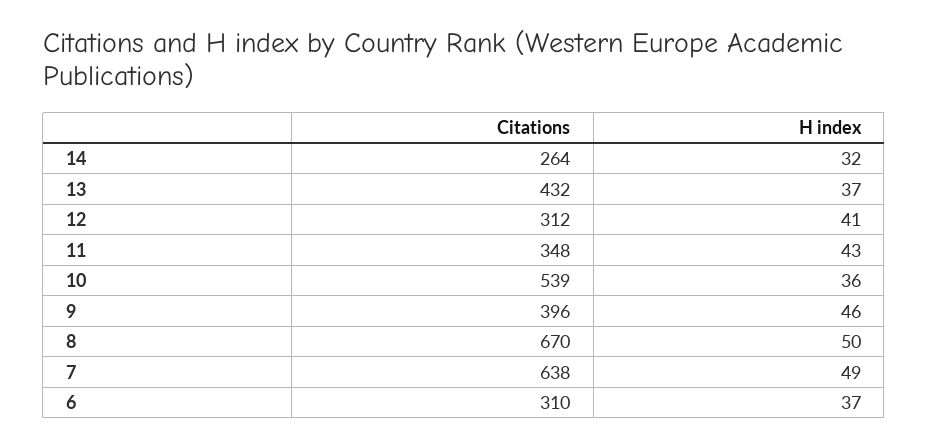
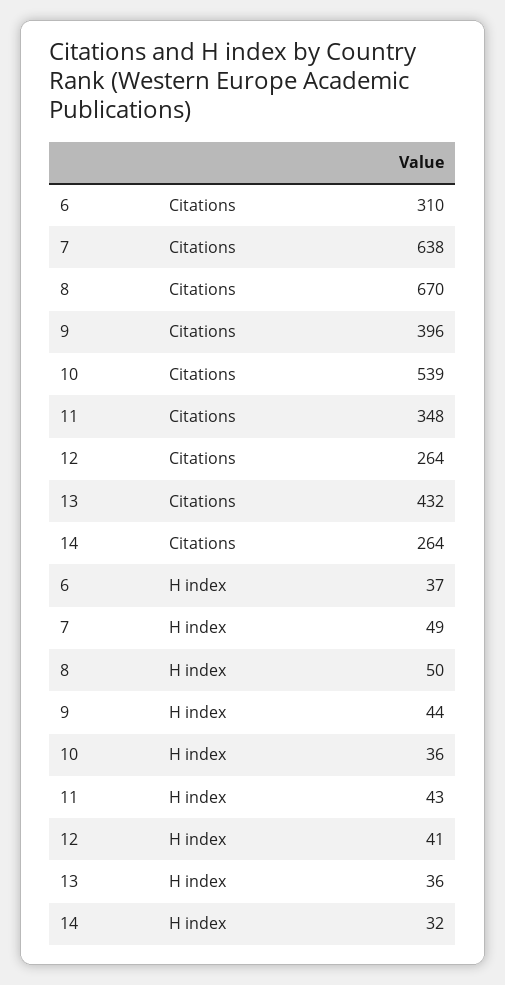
  {
    "Citations": {
      "14": 264,
      "13": 432,
-     "12": 312,
+     "12": 264,
      "11": 348,
      "10": 539,
      "9": 396,
      "8": 670,
      "7": 638,
      "6": 310
    },
    "H index": {
      "14": 32,
-     "13": 37,
+     "13": 36,
      "12": 41,
      "11": 43,
      "10": 36,
-     "9": 46,
+     "9": 44,
      "8": 50,
      "7": 49,
      "6": 37
    }
  }

